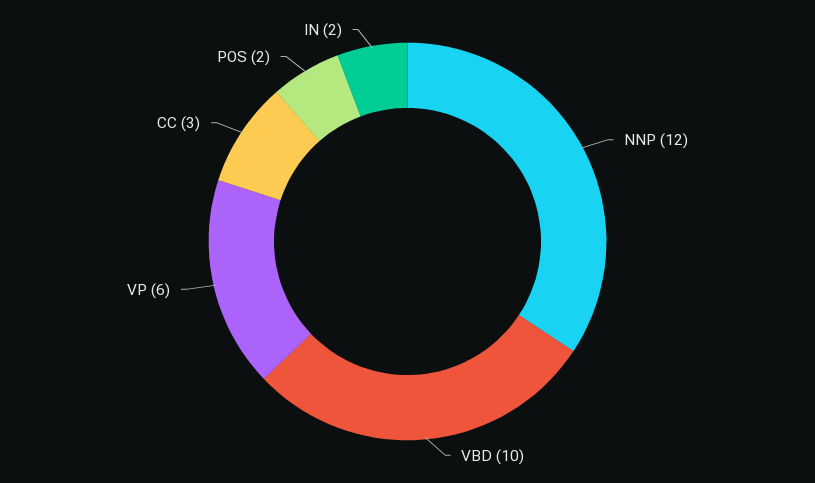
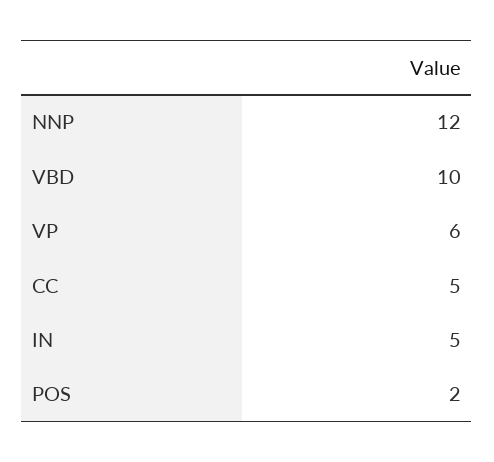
  {
    "NNP": 12,
    "VBD": 10,
    "VP": 6,
-   "CC": 3,
+   "CC": 5,
    "POS": 2,
-   "IN": 2
+   "IN": 5
  }

